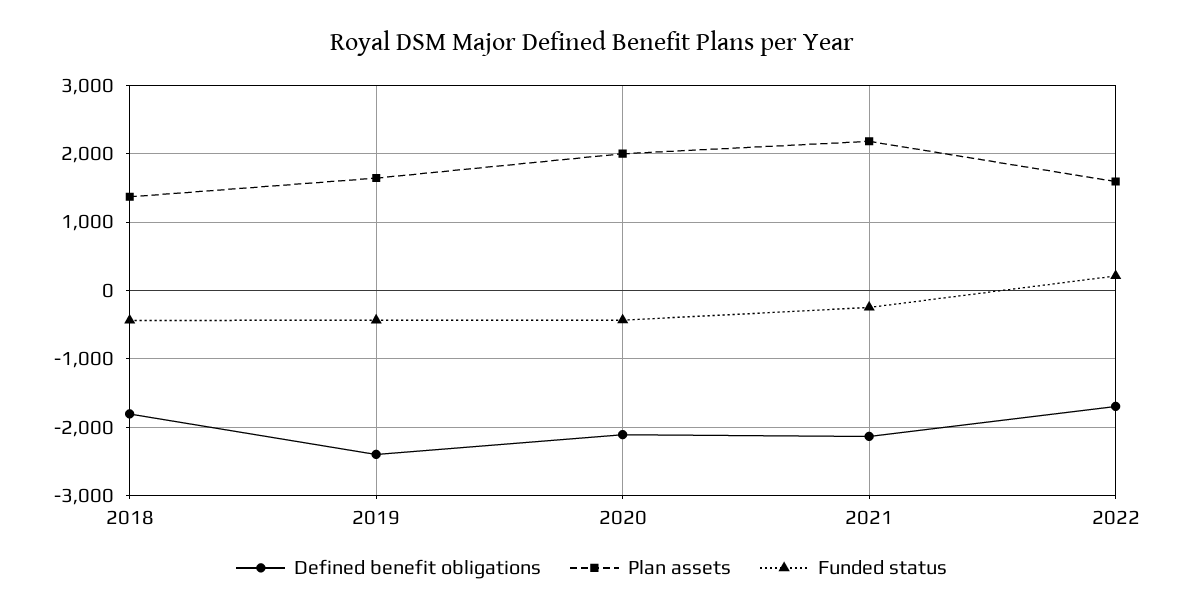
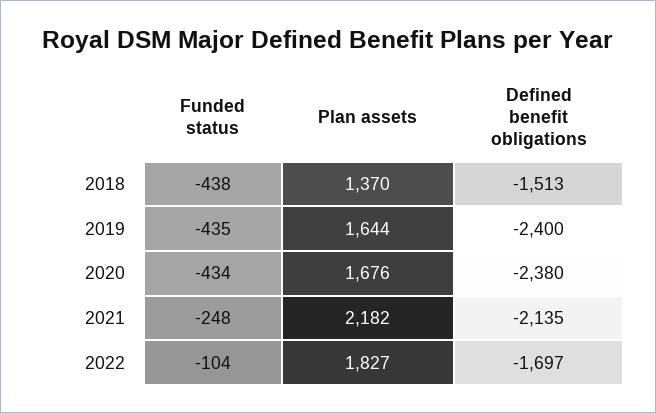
  {
    "Defined benefit obligations": {
-     "2018": -1800,
+     "2018": -1513,
      "2019": -2400,
-     "2020": -2100,
+     "2020": -2380,
      "2021": -2135,
      "2022": -1697
    },
    "Plan assets": {
      "2018": 1370,
      "2019": 1644,
-     "2020": 2000,
+     "2020": 1676,
      "2021": 2182,
-     "2022": 1600
+     "2022": 1827
    },
    "Funded status": {
      "2018": -438,
      "2019": -435,
      "2020": -434,
      "2021": -248,
-     "2022": 200
+     "2022": -104
    }
  }

